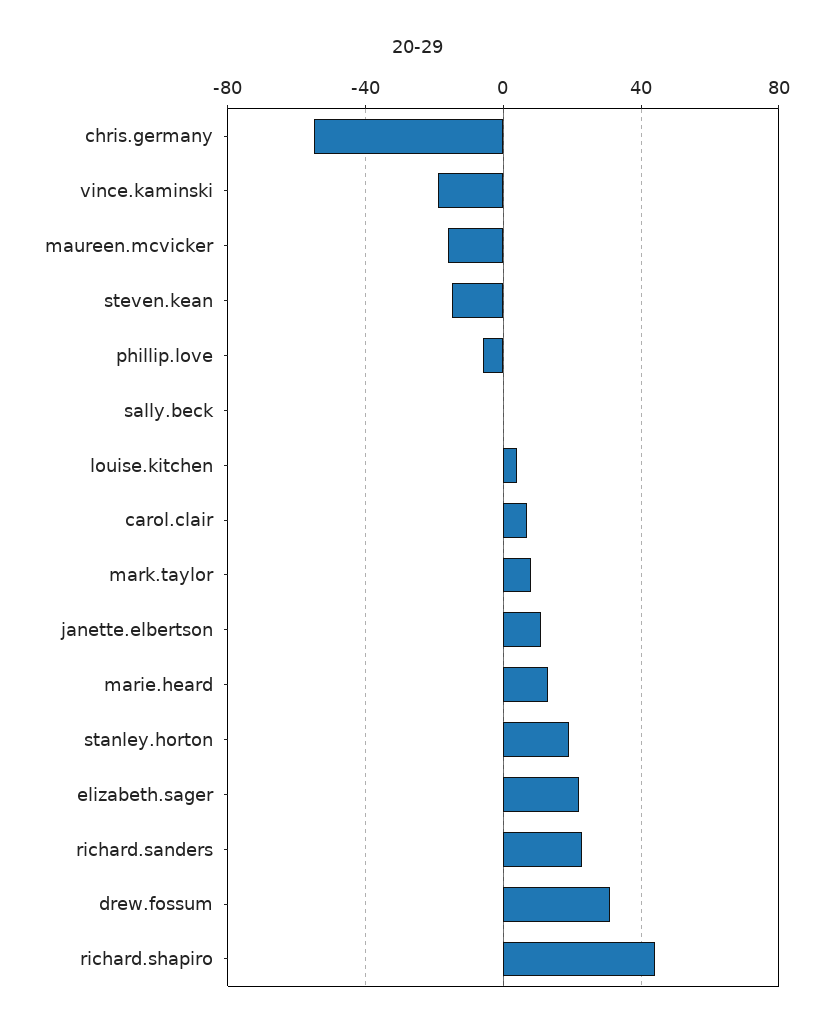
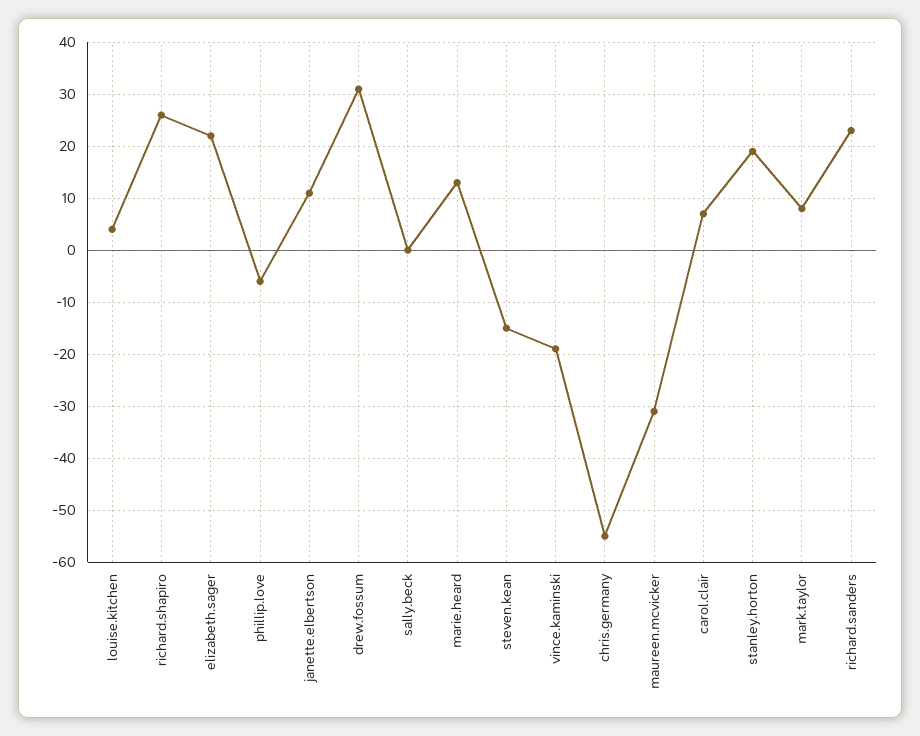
  {
    "chris.germany": -55,
    "vince.kaminski": -20,
-   "maureen.mcvicker": -15,
+   "maureen.mcvicker": -30,
    "steven.kean": -15,
    "phillip.love": -5,
    "sally.beck": 0,
    "louise.kitchen": 5,
    "carol.clair": 5,
    "mark.taylor": 10,
    "janette.elbertson": 10,
    "marie.heard": 15,
    "stanley.horton": 20,
    "elizabeth.sager": 20,
    "richard.sanders": 25,
    "drew.fossum": 30,
-   "richard.shapiro": 45
+   "richard.shapiro": 25
  }

